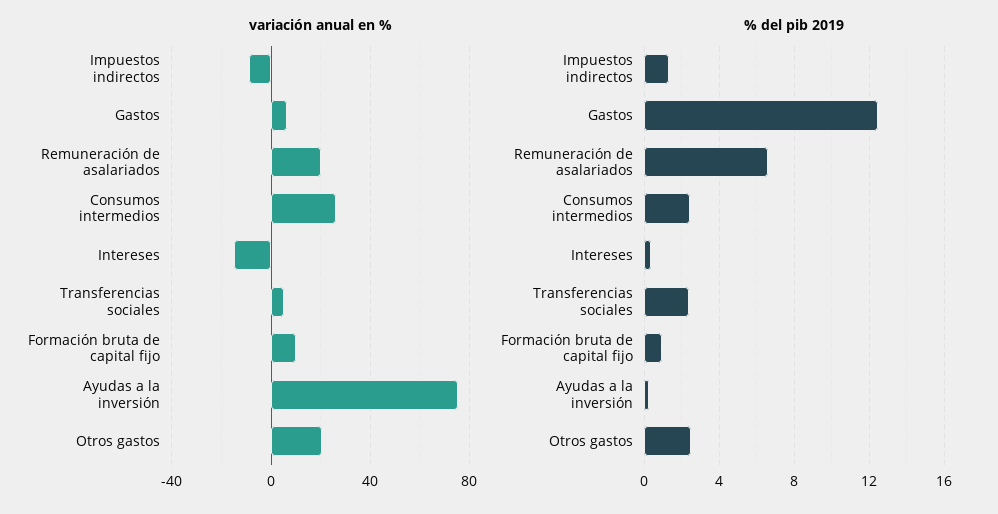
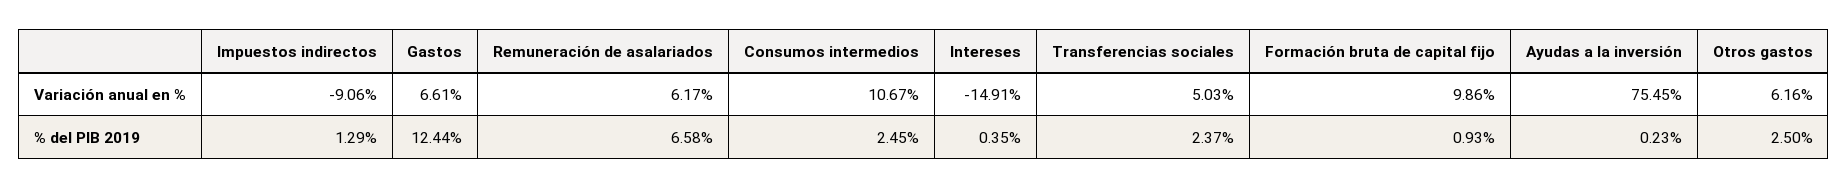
  {
    "variación anual en %": {
      "Impuestos indirectos": -9.06,
      "Gastos": 6.61,
-     "Remuneración de asalariados": 20,
+     "Remuneración de asalariados": 6.17,
-     "Consumos intermedios": 25,
+     "Consumos intermedios": 10.67,
      "Intereses": -14.91,
      "Transferencias sociales": 5.03,
      "Formación bruta de capital fijo": 9.86,
      "Ayudas a la inversión": 75.45,
-     "Otros gastos": 20
+     "Otros gastos": 6.16
    },
    "% del pib 2019": {
      "Impuestos indirectos": 1.29,
      "Gastos": 12.44,
      "Remuneración de asalariados": 6.58,
      "Consumos intermedios": 2.45,
      "Intereses": 0.35,
      "Transferencias sociales": 2.37,
      "Formación bruta de capital fijo": 0.93,
      "Ayudas a la inversión": 0.23,
      "Otros gastos": 2.5
    }
  }

